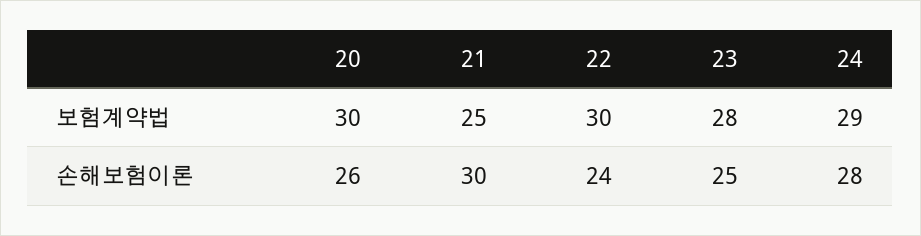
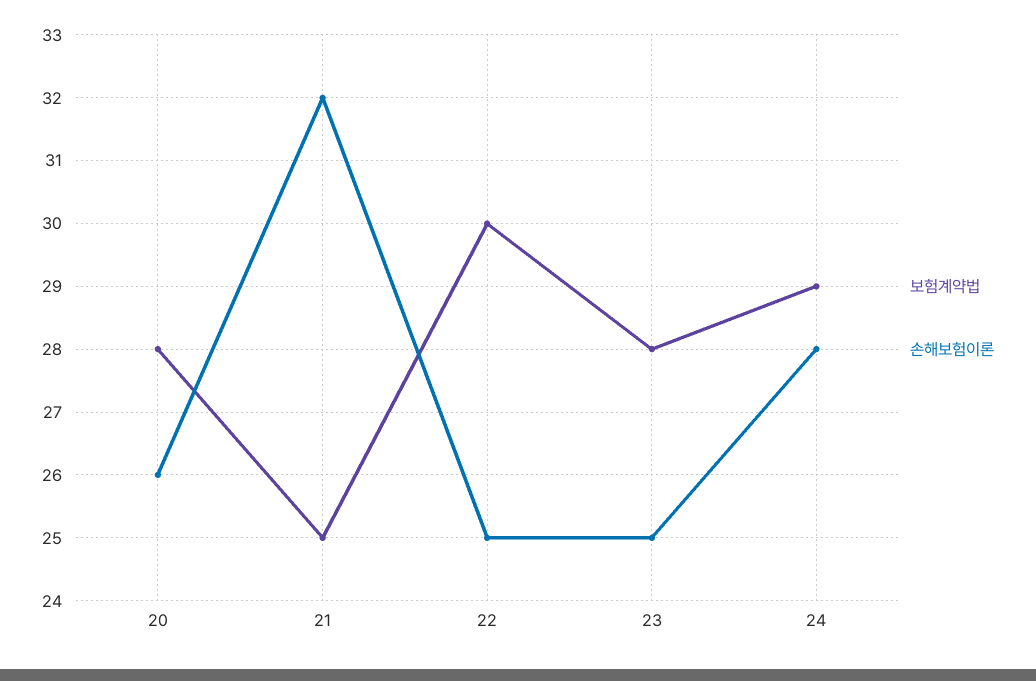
  {
    "보험계약법": {
-     "20": 30,
+     "20": 28,
      "21": 25,
      "22": 30,
      "23": 28,
      "24": 29
    },
    "손해보험이론": {
      "20": 26,
-     "21": 30,
+     "21": 32,
-     "22": 24,
+     "22": 25,
      "23": 25,
      "24": 28
    }
  }

